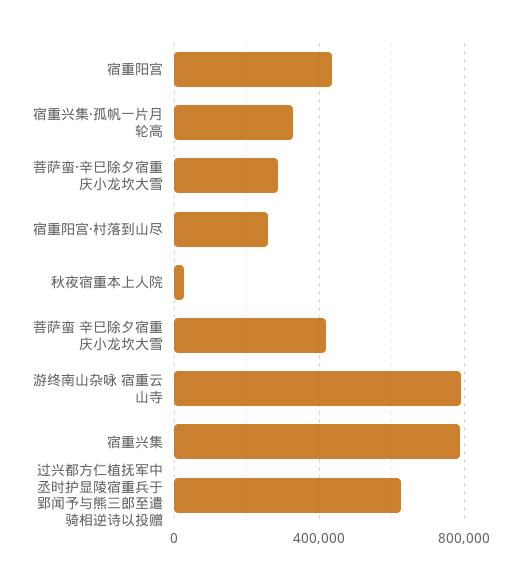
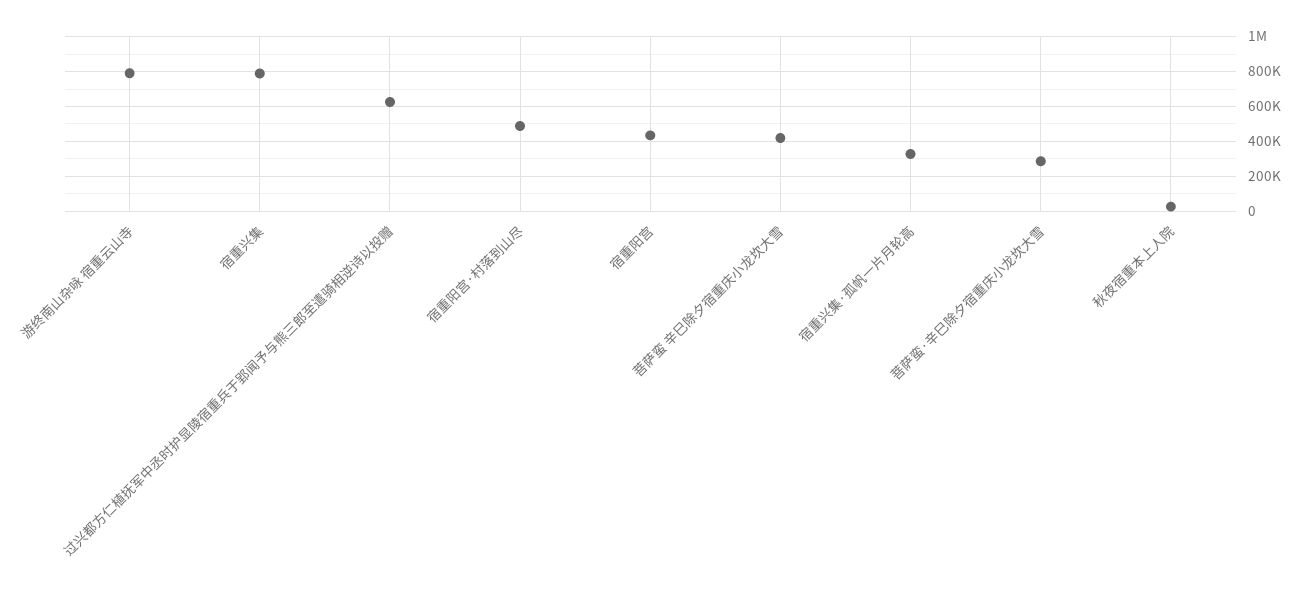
  {
    "宿重阳宫": 450000,
    "宿重兴集·孤帆一片月轮高": 350000,
    "菩萨蛮·辛巳除夕宿重庆小龙坎大雪": 300000,
-   "宿重阳宫·村落到山尽": 250000,
+   "宿重阳宫·村落到山尽": 500000,
    "秋夜宿重本上人院": 50000,
    "菩萨蛮 辛巳除夕宿重庆小龙坎大雪": 400000,
    "游终南山杂咏 宿重云山寺": 800000,
    "宿重兴集": 800000,
    "过兴都方仁植抚军中丞时护显陵宿重兵于郢闻予与熊三郎至遣骑相逆诗以投赠": 650000
  }

